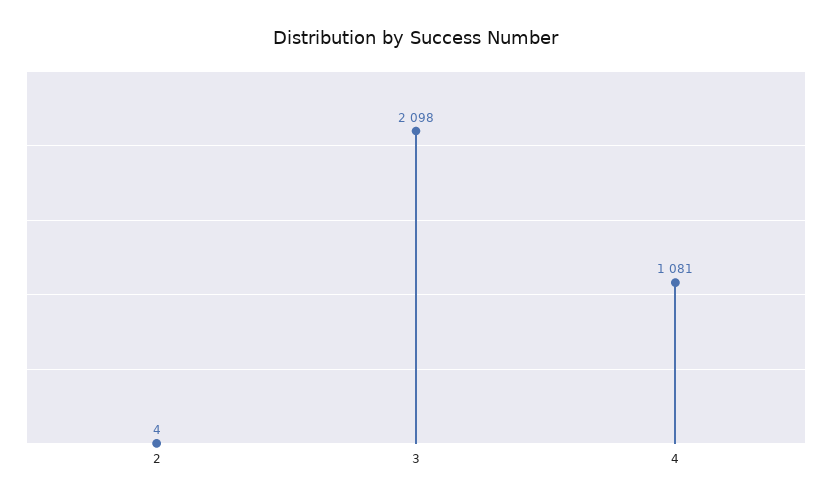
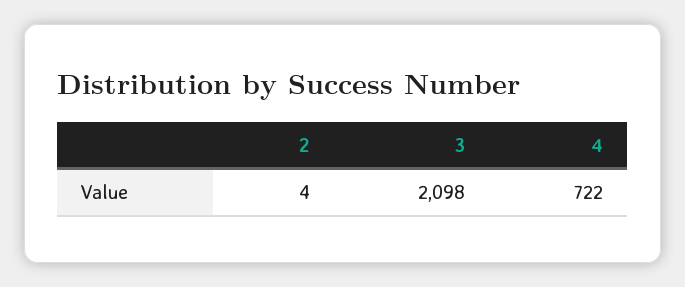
  {
    "2": 4,
    "3": 2098,
-   "4": 1081
+   "4": 722
  }

